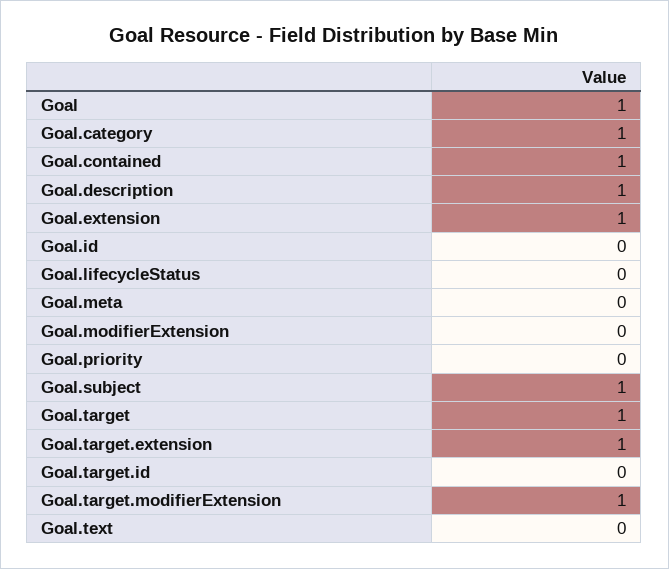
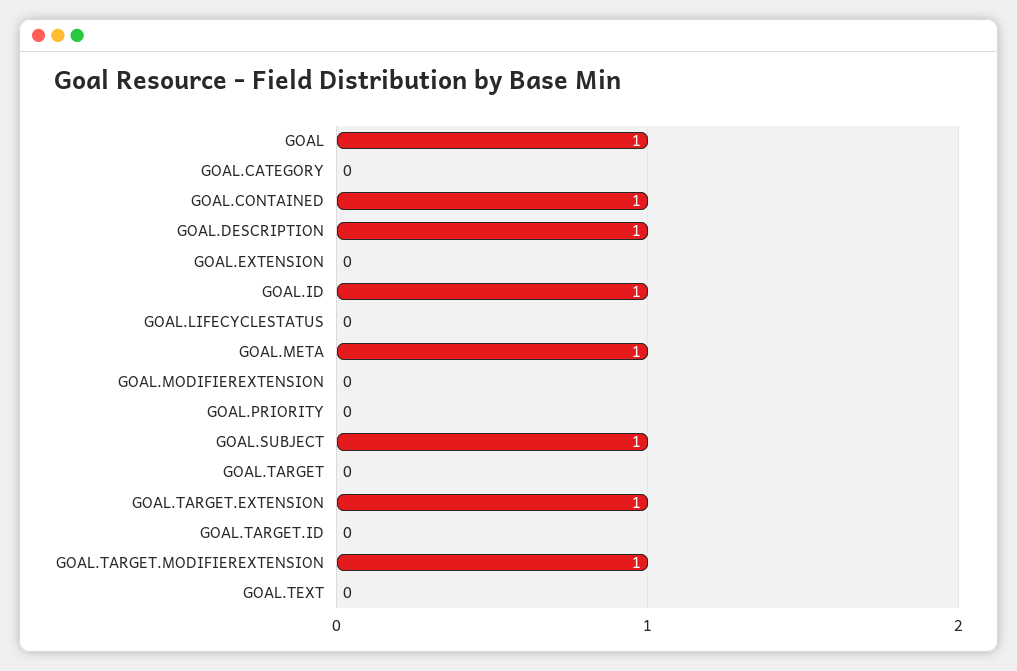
  {
    "Goal": 1,
-   "Goal.category": 1,
+   "Goal.category": 0,
    "Goal.contained": 1,
    "Goal.description": 1,
-   "Goal.extension": 1,
+   "Goal.extension": 0,
-   "Goal.id": 0,
+   "Goal.id": 1,
    "Goal.lifecycleStatus": 0,
-   "Goal.meta": 0,
+   "Goal.meta": 1,
    "Goal.modifierExtension": 0,
    "Goal.priority": 0,
    "Goal.subject": 1,
-   "Goal.target": 1,
+   "Goal.target": 0,
    "Goal.target.extension": 1,
    "Goal.target.id": 0,
    "Goal.target.modifierExtension": 1,
    "Goal.text": 0
  }

